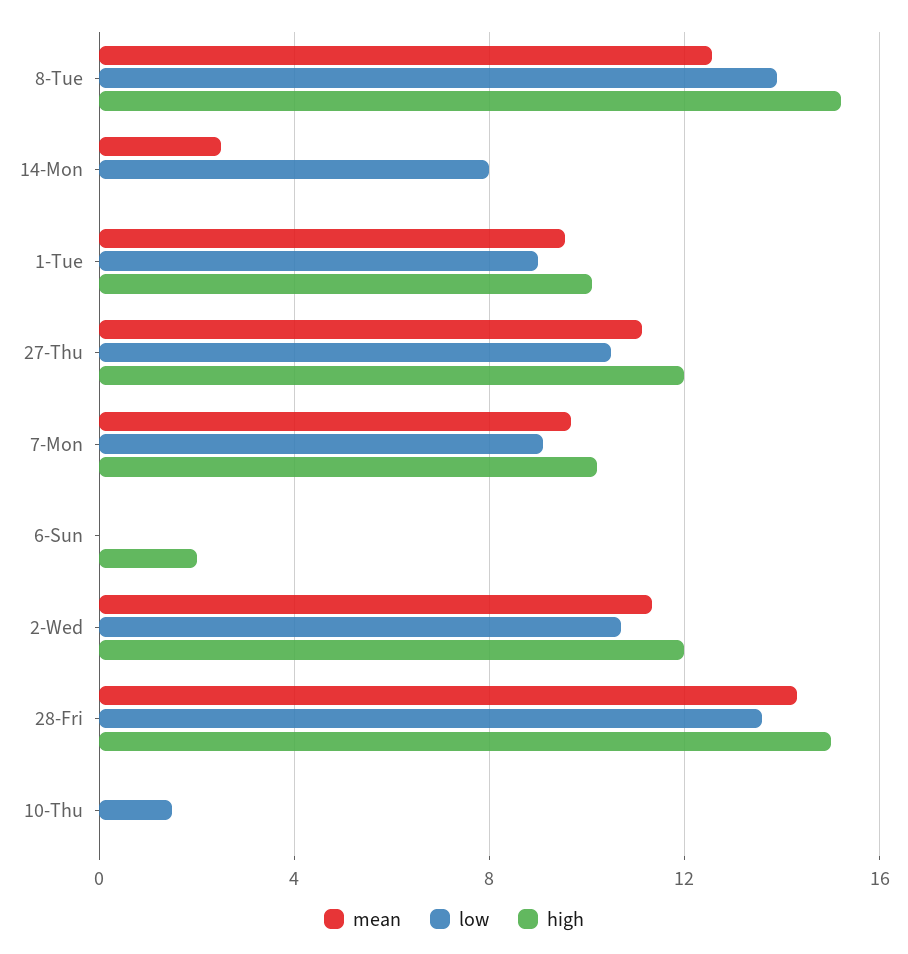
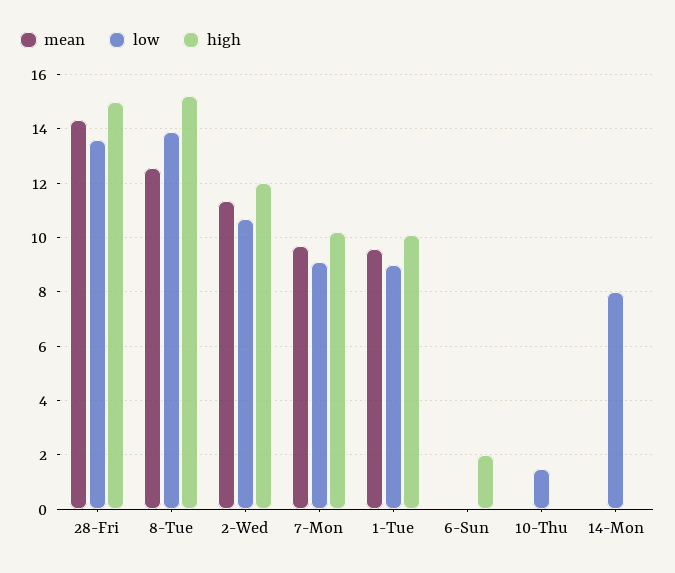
  {
    "mean": {
      "8-Tue": 12.5,
-     "14-Mon": 2.5,
+     "14-Mon": 0,
      "1-Tue": 9.5,
-     "27-Thu": 11,
      "7-Mon": 9.75,
      "6-Sun": 0,
      "2-Wed": 11.25,
      "28-Fri": 14.25,
      "10-Thu": 0
    },
    "low": {
      "8-Tue": 14,
      "14-Mon": 8,
      "1-Tue": 9,
-     "27-Thu": 10.5,
      "7-Mon": 9,
      "6-Sun": 0,
      "2-Wed": 10.75,
      "28-Fri": 13.5,
      "10-Thu": 1.5
    },
    "high": {
      "8-Tue": 15.25,
      "14-Mon": 0,
      "1-Tue": 10,
-     "27-Thu": 12,
      "7-Mon": 10.25,
      "6-Sun": 2,
      "2-Wed": 12,
      "28-Fri": 15,
      "10-Thu": 0
    }
  }

